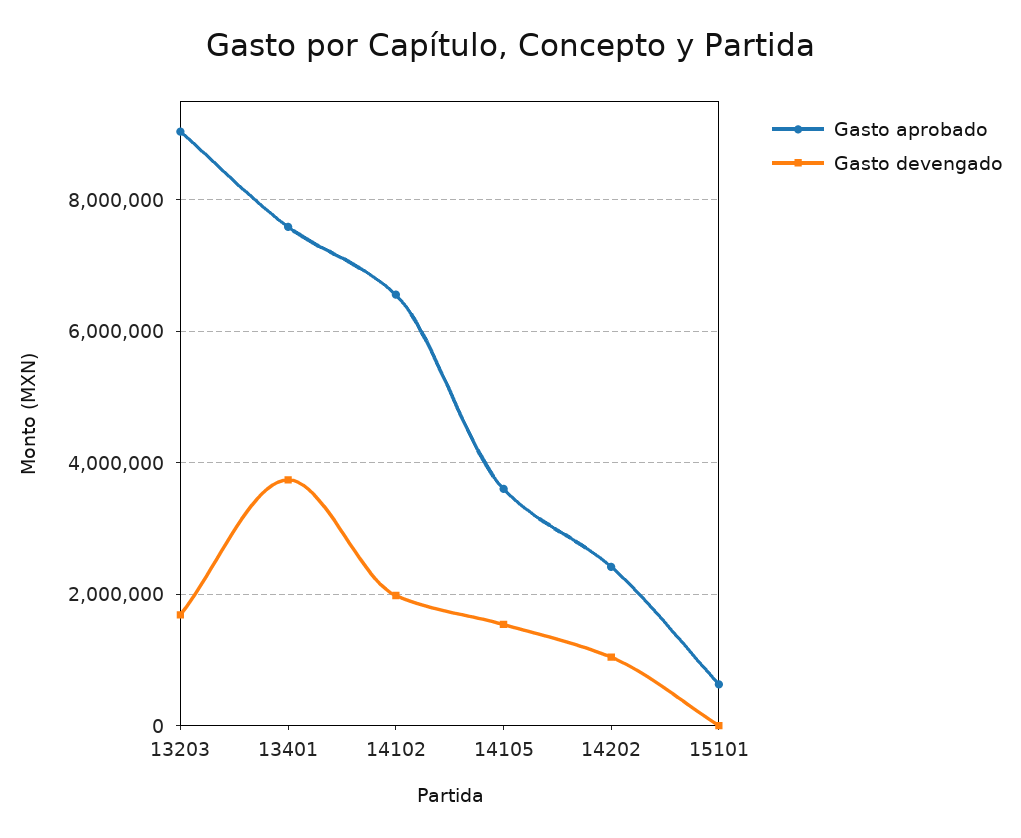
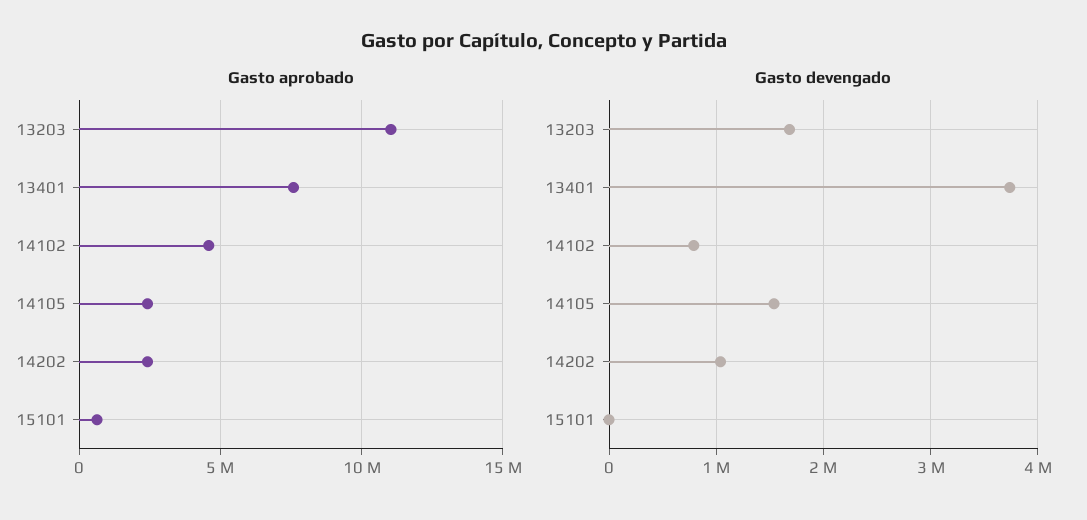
  {
    "Gasto aprobado": {
-     "13203": 9000000,
+     "13203": 11000000,
      "13401": 7600000,
-     "14102": 6600000,
+     "14102": 4500000,
-     "14105": 3600000,
+     "14105": 2500000,
      "14202": 2400000,
      "15101": 600000
    },
    "Gasto devengado": {
      "13203": 1700000,
      "13401": 3700000,
-     "14102": 2000000,
+     "14102": 800000,
      "14105": 1500000,
      "14202": 1000000,
      "15101": 0
    }
  }

